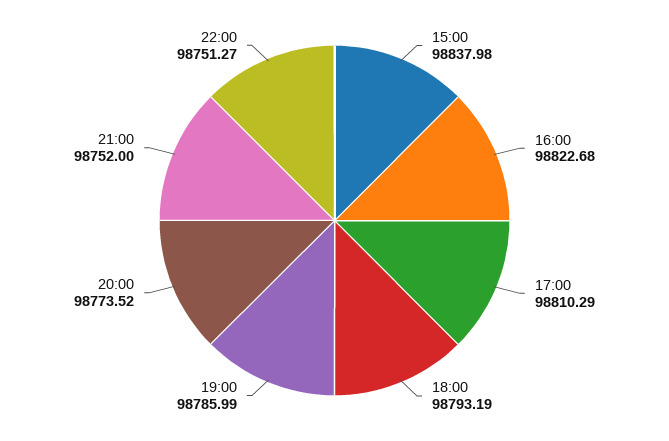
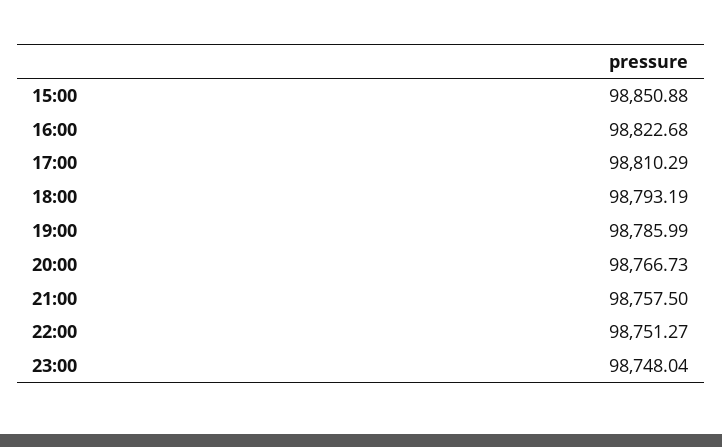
  {
-   "15:00": 98837.98,
+   "15:00": 98850.88,
    "16:00": 98822.68,
    "17:00": 98810.29,
    "18:00": 98793.19,
    "19:00": 98785.99,
-   "20:00": 98773.52,
+   "20:00": 98766.73,
-   "21:00": 98752,
+   "21:00": 98757.5,
-   "22:00": 98751.27
+   "22:00": 98751.27,
+   "23:00": 98748.04
  }

